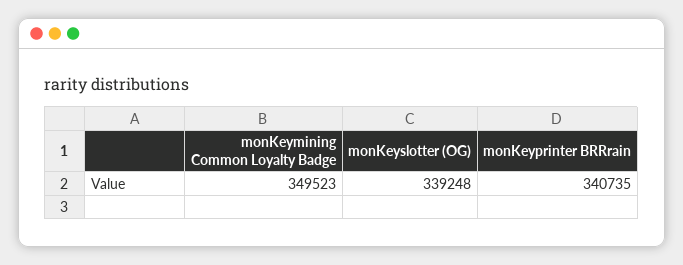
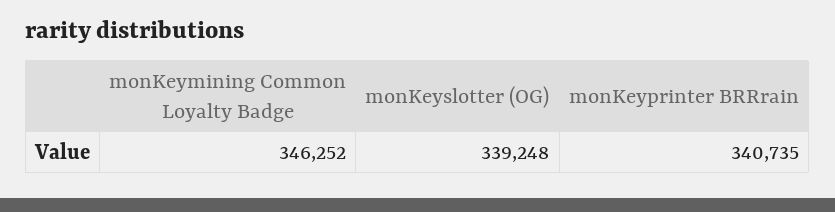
  {
-   "monKeymining Common Loyalty Badge": 349523,
+   "monKeymining Common Loyalty Badge": 346252,
    "monKeyslotter (OG)": 339248,
    "monKeyprinter BRRrain": 340735
  }

